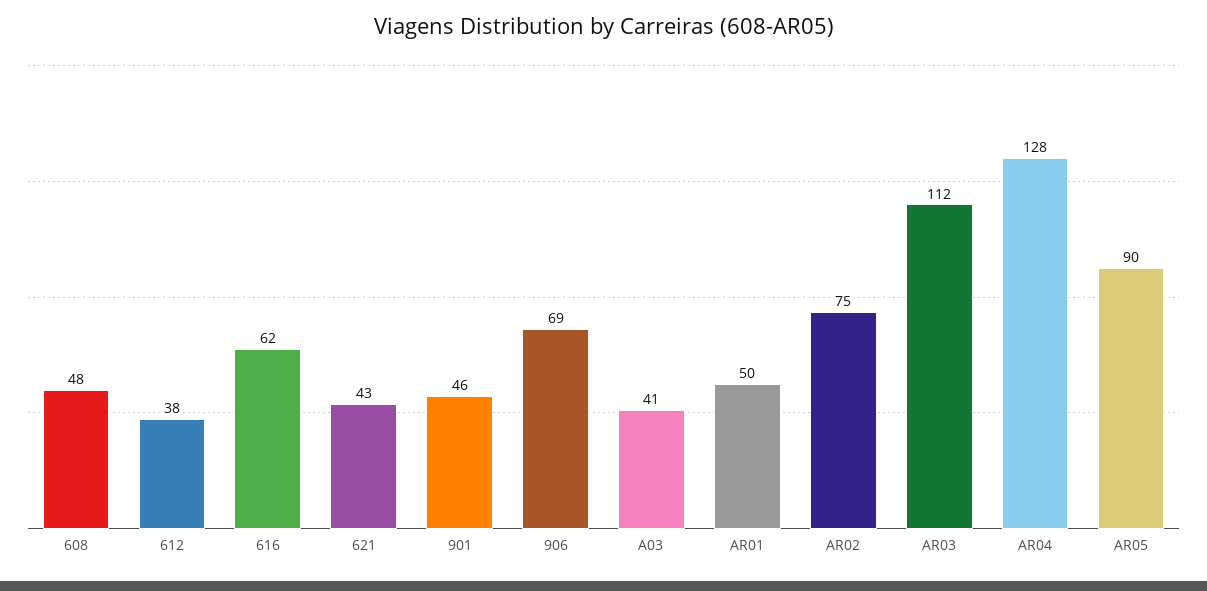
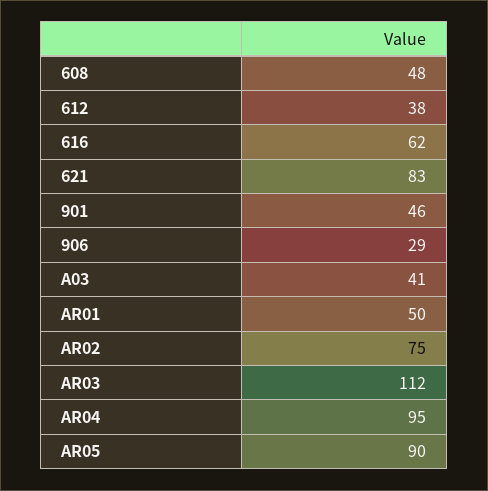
  {
    "608": 48,
    "612": 38,
    "616": 62,
-   "621": 43,
+   "621": 83,
    "901": 46,
-   "906": 69,
+   "906": 29,
    "A03": 41,
    "AR01": 50,
    "AR02": 75,
    "AR03": 112,
-   "AR04": 128,
+   "AR04": 95,
    "AR05": 90
  }

